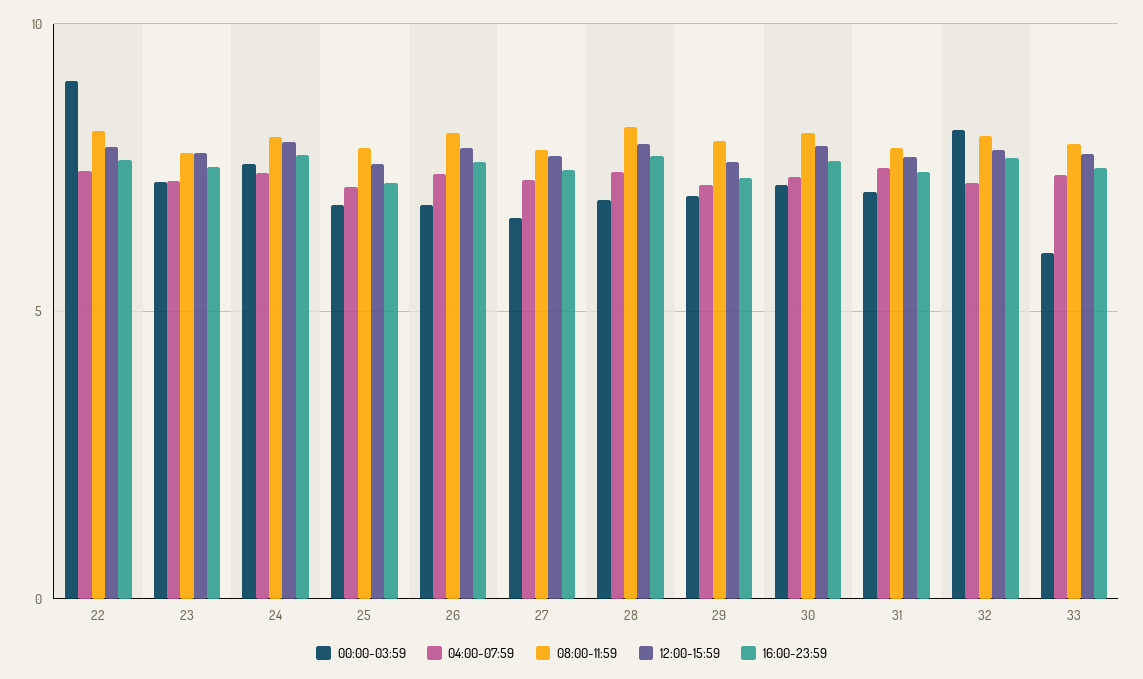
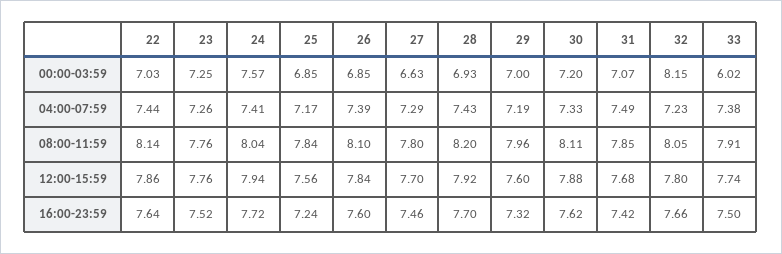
  {
    "00:00-03:59": {
-     "22": 9,
+     "22": 7.03,
      "23": 7.25,
      "24": 7.57,
      "25": 6.85,
      "26": 6.85,
      "27": 6.63,
      "28": 6.93,
      "29": 7,
      "30": 7.2,
      "31": 7.07,
      "32": 8.15,
      "33": 6.02
    },
    "04:00-07:59": {
      "22": 7.44,
      "23": 7.26,
      "24": 7.41,
      "25": 7.17,
      "26": 7.39,
      "27": 7.29,
      "28": 7.43,
      "29": 7.19,
      "30": 7.33,
      "31": 7.49,
      "32": 7.23,
      "33": 7.38
    },
    "08:00-11:59": {
      "22": 8.14,
      "23": 7.76,
      "24": 8.04,
      "25": 7.84,
      "26": 8.1,
      "27": 7.8,
      "28": 8.2,
      "29": 7.96,
      "30": 8.11,
      "31": 7.85,
      "32": 8.05,
      "33": 7.91
    },
    "12:00-15:59": {
      "22": 7.86,
      "23": 7.76,
      "24": 7.94,
      "25": 7.56,
      "26": 7.84,
      "27": 7.7,
      "28": 7.92,
      "29": 7.6,
      "30": 7.88,
      "31": 7.68,
      "32": 7.8,
      "33": 7.74
    },
    "16:00-23:59": {
      "22": 7.64,
      "23": 7.52,
      "24": 7.72,
      "25": 7.24,
      "26": 7.6,
      "27": 7.46,
      "28": 7.7,
      "29": 7.32,
      "30": 7.62,
      "31": 7.42,
      "32": 7.66,
      "33": 7.5
    }
  }

